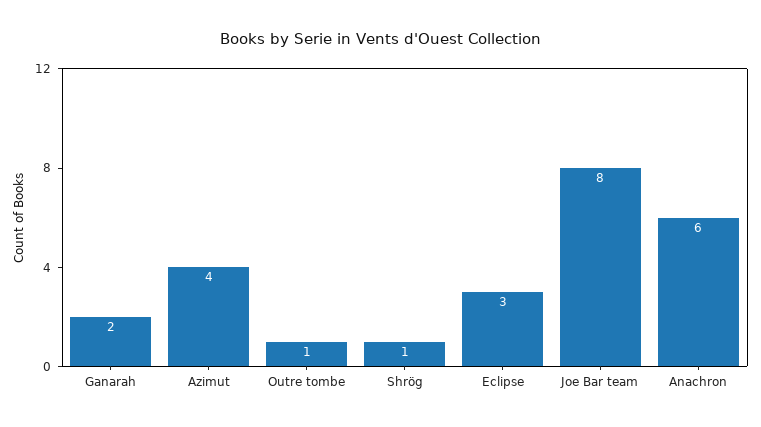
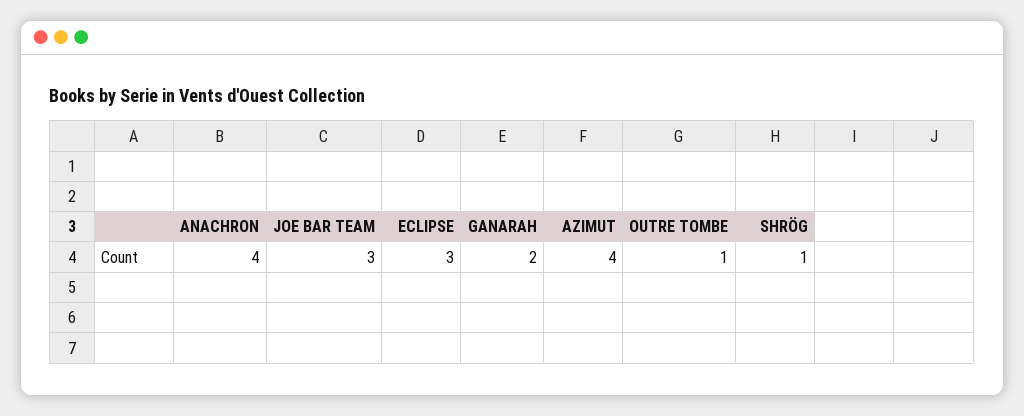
  {
    "Ganarah": 2,
    "Azimut": 4,
    "Outre tombe": 1,
    "Shrög": 1,
    "Eclipse": 3,
-   "Joe Bar team": 8,
+   "Joe Bar team": 3,
-   "Anachron": 6
+   "Anachron": 4
  }

